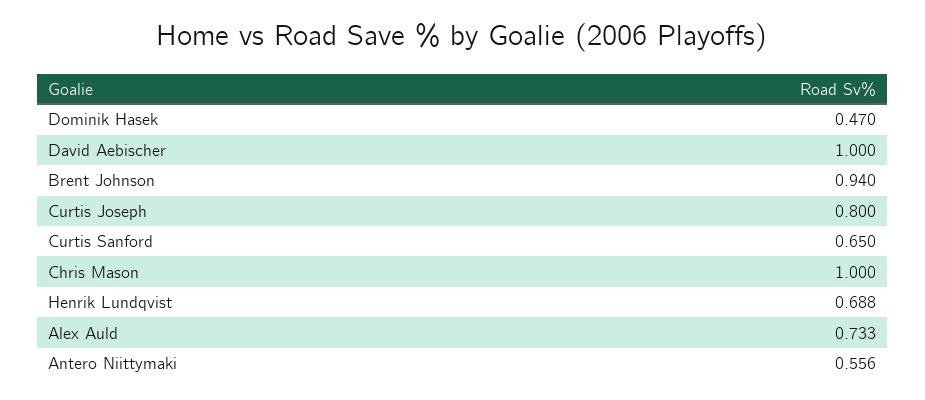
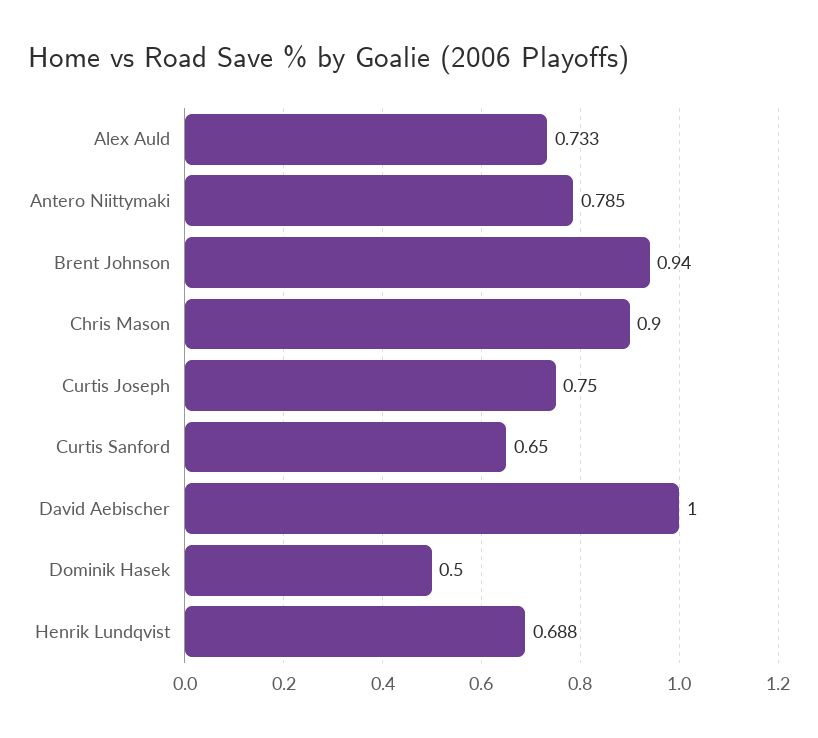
  {
-   "Dominik Hasek": 0.47,
+   "Dominik Hasek": 0.5,
    "David Aebischer": 1,
    "Brent Johnson": 0.94,
-   "Curtis Joseph": 0.8,
+   "Curtis Joseph": 0.75,
    "Curtis Sanford": 0.65,
-   "Chris Mason": 1,
+   "Chris Mason": 0.9,
    "Henrik Lundqvist": 0.688,
    "Alex Auld": 0.733,
-   "Antero Niittymaki": 0.556
+   "Antero Niittymaki": 0.785
  }

